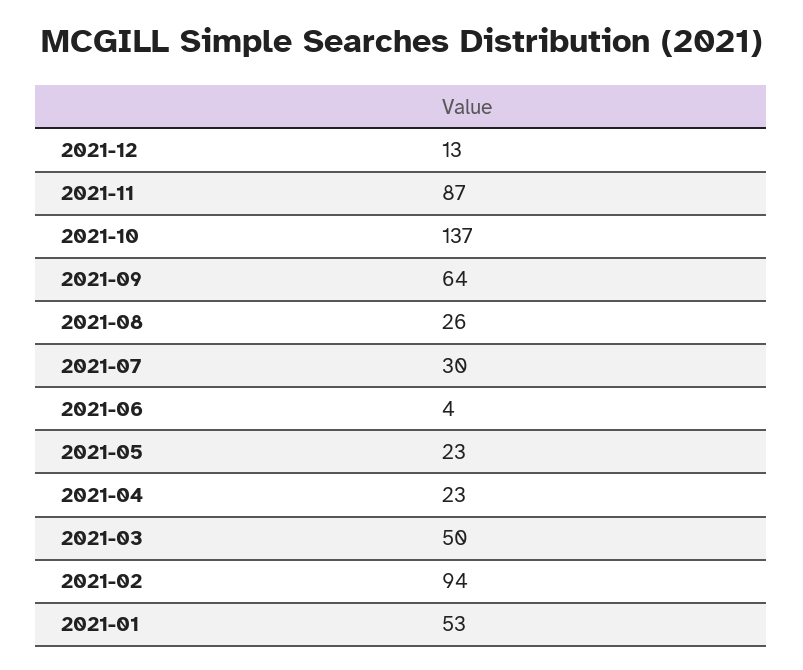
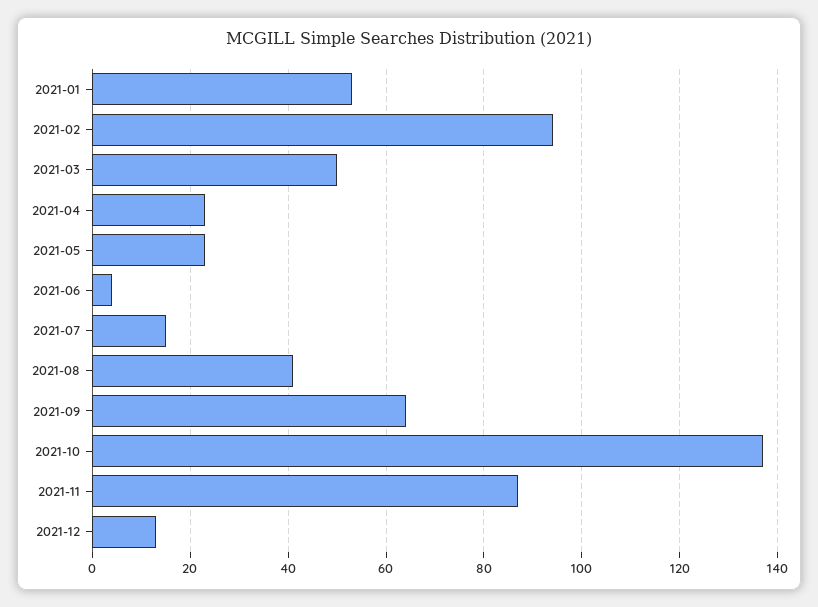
  {
    "2021-12": 13,
    "2021-11": 87,
    "2021-10": 137,
    "2021-09": 64,
-   "2021-08": 26,
+   "2021-08": 40,
-   "2021-07": 30,
+   "2021-07": 15,
    "2021-06": 4,
    "2021-05": 23,
    "2021-04": 23,
    "2021-03": 50,
    "2021-02": 94,
    "2021-01": 53
  }

